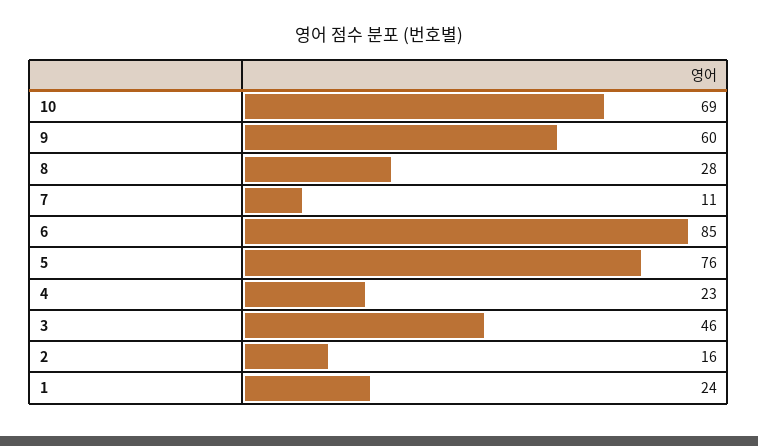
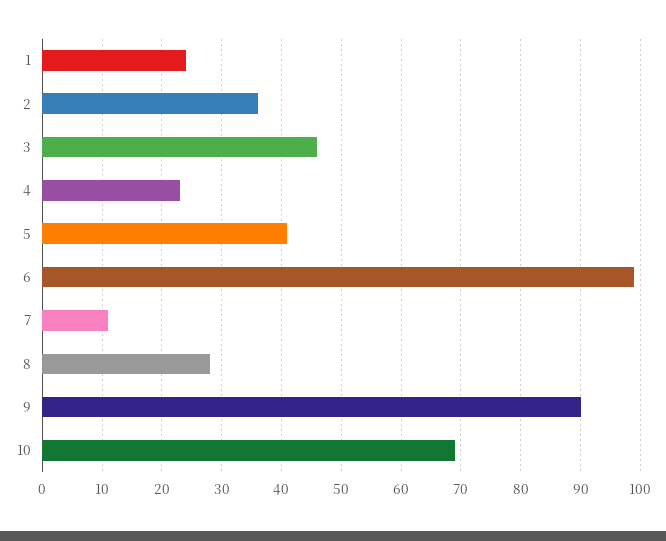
  {
    "10": 69,
-   "9": 60,
+   "9": 90,
    "8": 28,
    "7": 11,
-   "6": 85,
+   "6": 100,
-   "5": 76,
+   "5": 40,
    "4": 23,
    "3": 46,
-   "2": 16,
+   "2": 35,
    "1": 24
  }

